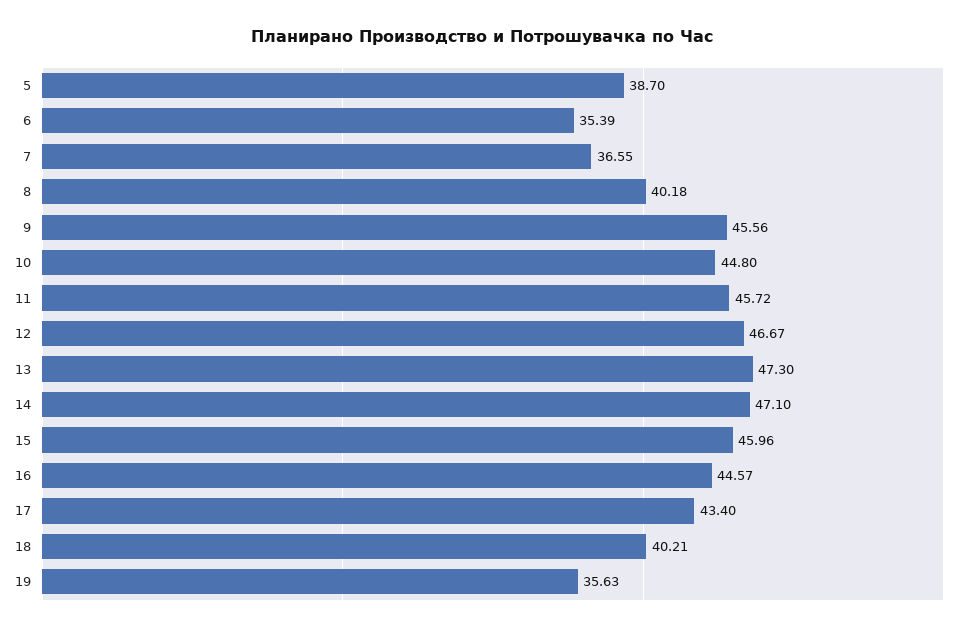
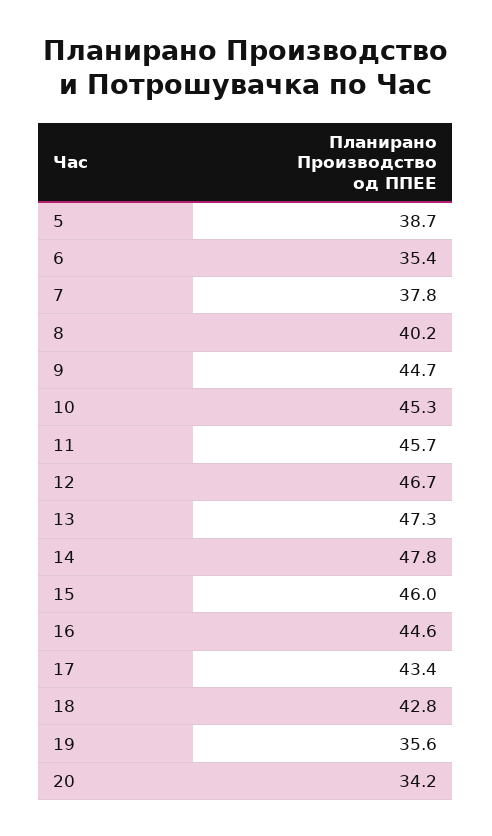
  {
    "5": 38.7,
    "6": 35.39,
-   "7": 36.55,
+   "7": 37.8,
    "8": 40.18,
-   "9": 45.56,
+   "9": 44.7,
-   "10": 44.8,
+   "10": 45.3,
    "11": 45.72,
    "12": 46.67,
    "13": 47.3,
-   "14": 47.1,
+   "14": 47.8,
    "15": 45.96,
    "16": 44.57,
    "17": 43.4,
-   "18": 40.21,
+   "18": 42.8,
-   "19": 35.63
+   "19": 35.63,
+   "20": 34.2
  }

